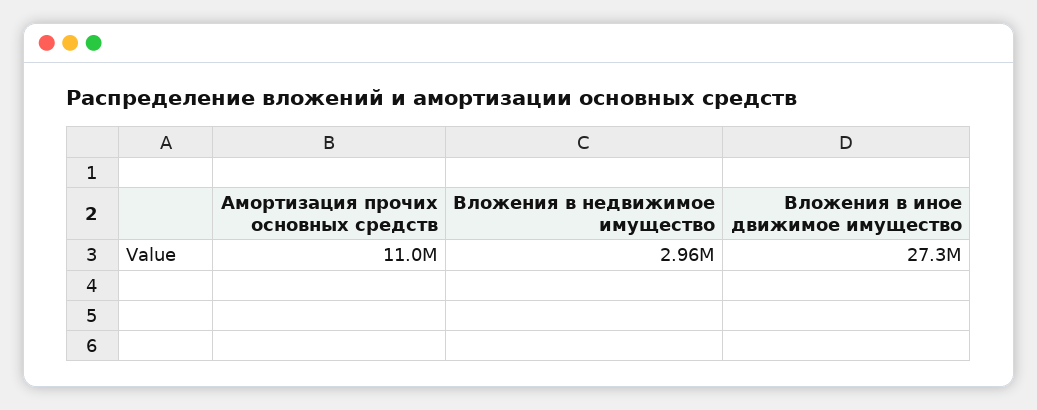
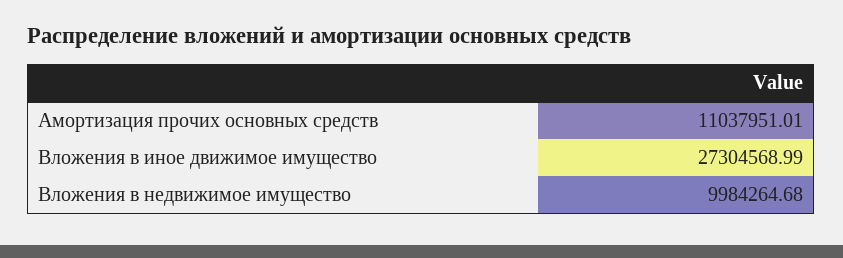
  {
    "Амортизация прочих основных средств": 11037951.01,
-   "Вложения в недвижимое имущество": 2960000,
+   "Вложения в недвижимое имущество": 9984264.68,
    "Вложения в иное движимое имущество": 27304568.99
  }

